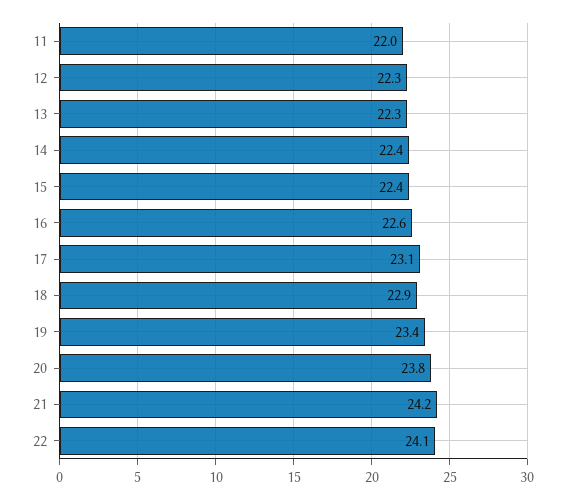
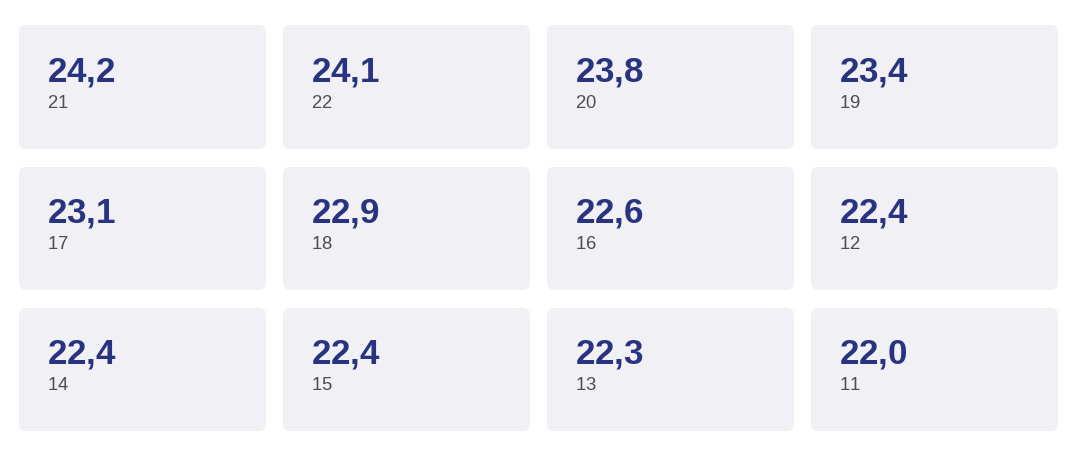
  {
    "11": 22,
-   "12": 22.3,
+   "12": 22.4,
    "13": 22.3,
    "14": 22.4,
    "15": 22.4,
    "16": 22.6,
    "17": 23.1,
    "18": 22.9,
    "19": 23.4,
    "20": 23.8,
    "21": 24.2,
    "22": 24.1
  }

